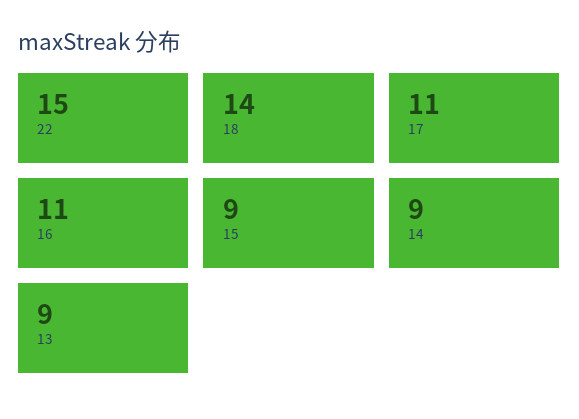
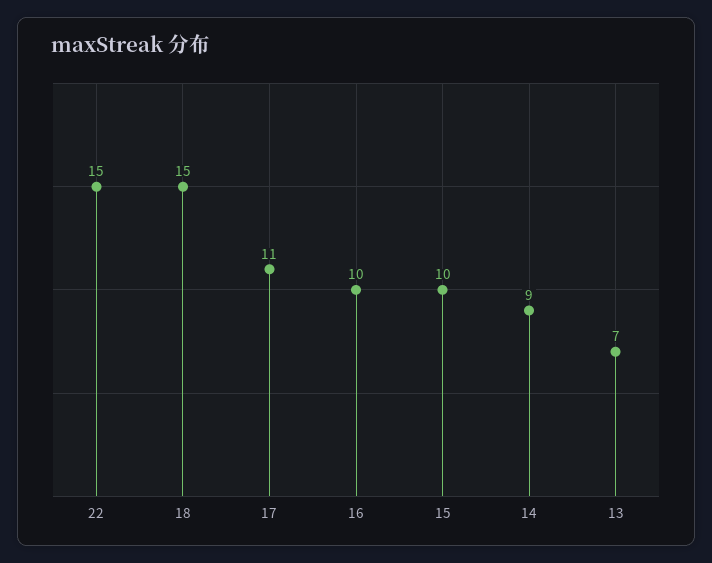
  {
    "22": 15,
-   "18": 14,
+   "18": 15,
    "17": 11,
-   "16": 11,
+   "16": 10,
-   "15": 9,
+   "15": 10,
    "14": 9,
-   "13": 9
+   "13": 7
  }

